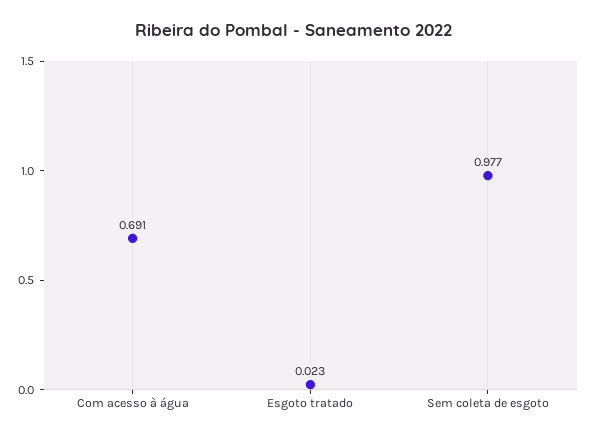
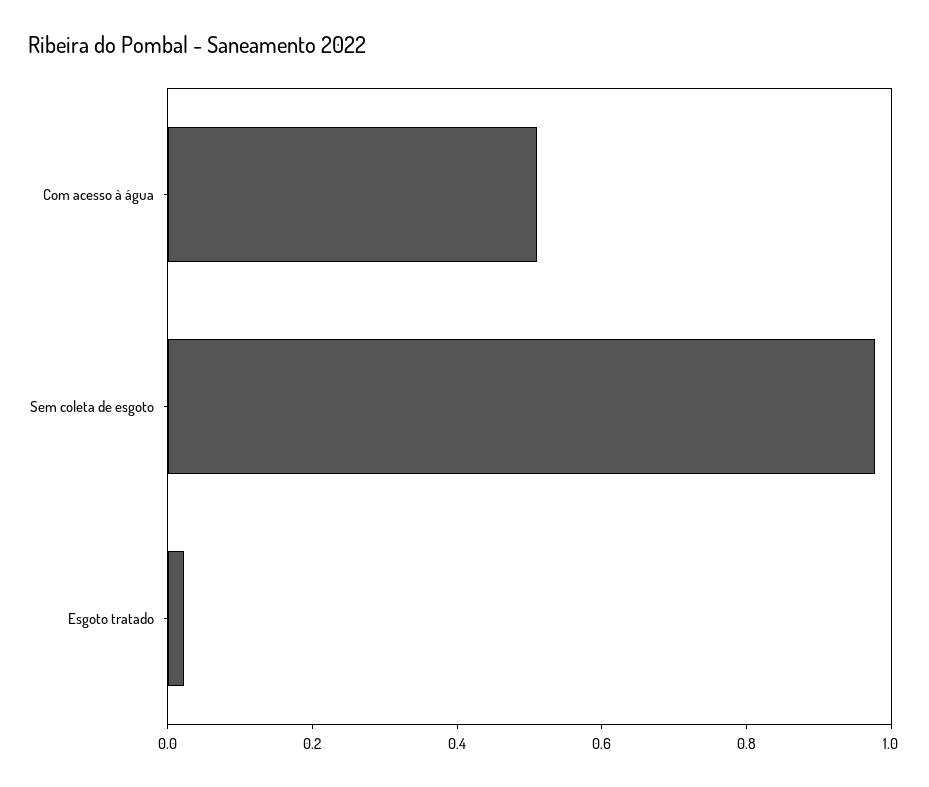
  {
-   "Com acesso à água": 0.691,
+   "Com acesso à água": 0.5,
    "Esgoto tratado": 0.023,
    "Sem coleta de esgoto": 0.977
  }

